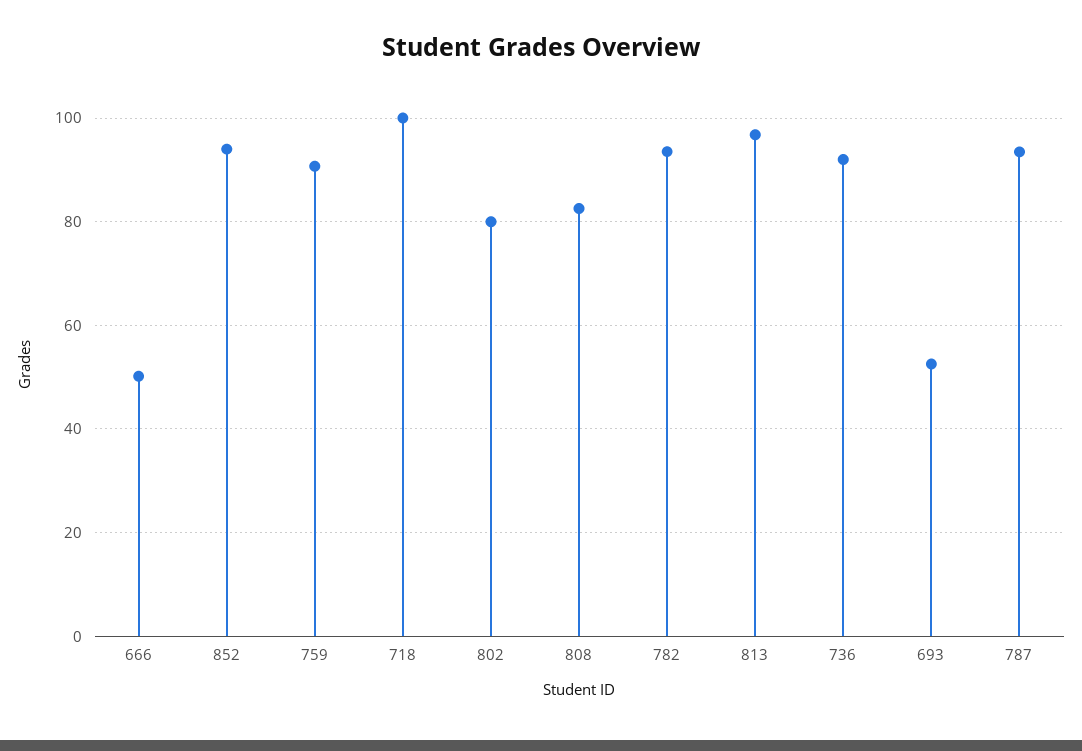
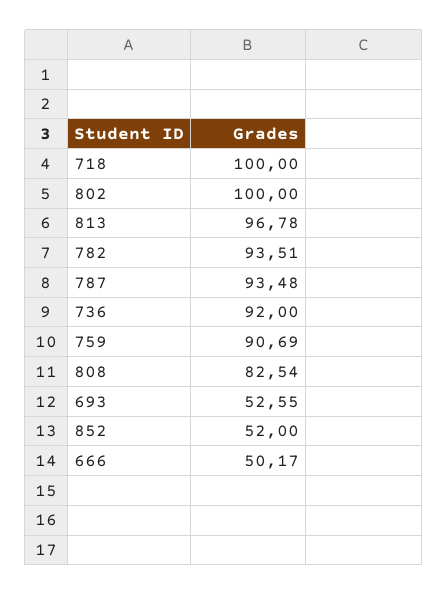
  {
    "666": 50.17,
-   "852": 94,
+   "852": 52,
    "759": 90.69,
    "718": 100,
-   "802": 80,
+   "802": 100,
    "808": 82.54,
    "782": 93.51,
    "813": 96.78,
    "736": 92,
    "693": 52.55,
    "787": 93.48
  }

